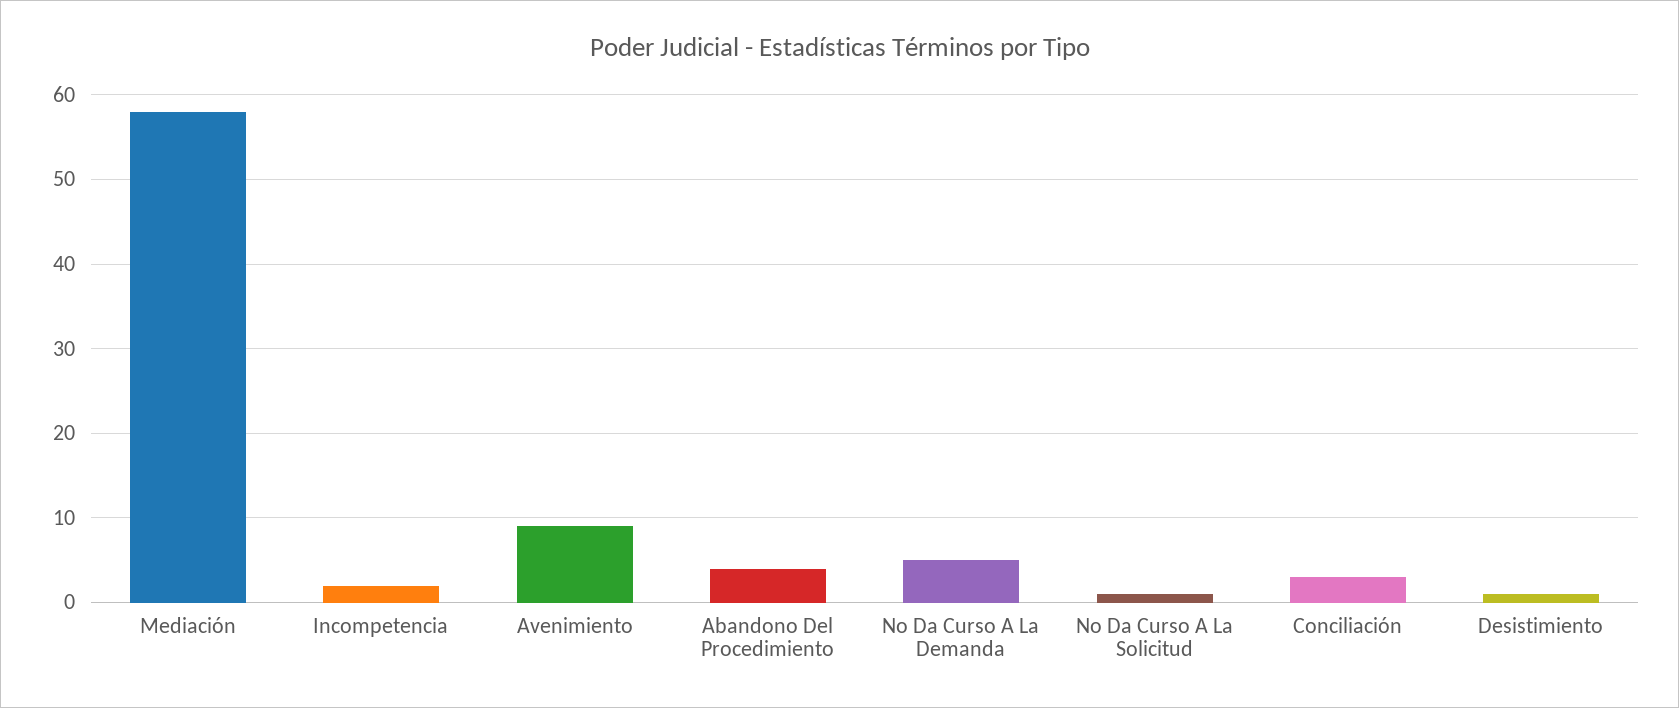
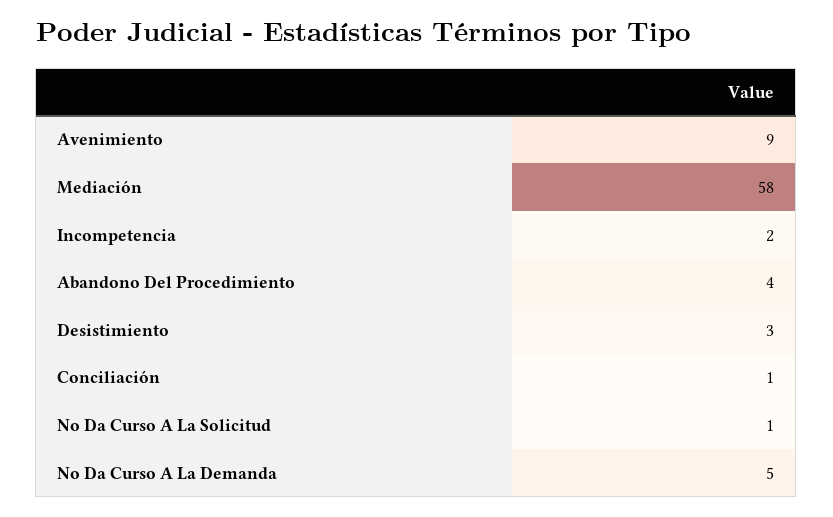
  {
    "Mediación": 58,
    "Incompetencia": 2,
    "Avenimiento": 9,
    "Abandono Del Procedimiento": 4,
    "No Da Curso A La Demanda": 5,
    "No Da Curso A La Solicitud": 1,
-   "Conciliación": 3,
+   "Conciliación": 1,
-   "Desistimiento": 1
+   "Desistimiento": 3
  }

